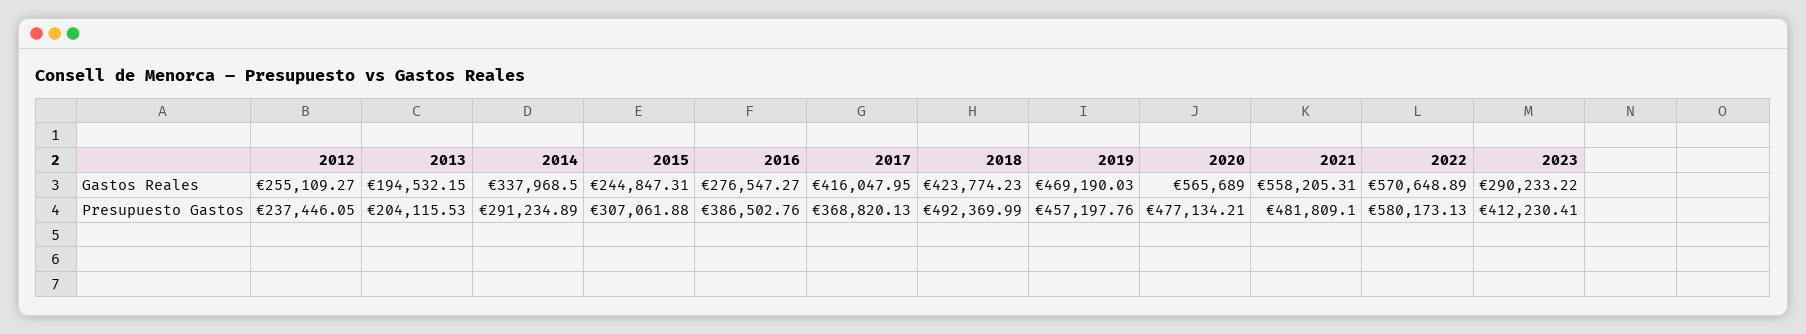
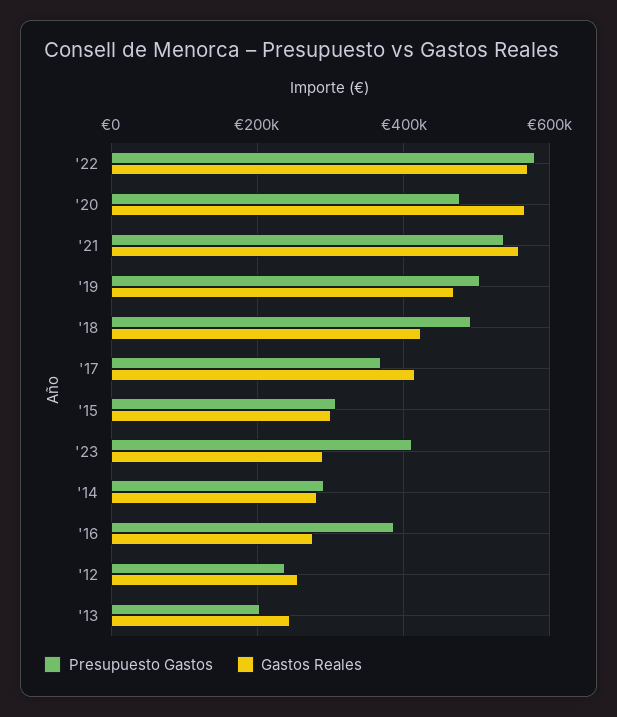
  {
    "Gastos Reales": {
      "2012": 255109.27,
-     "2013": 194532.15,
+     "2013": 240000,
-     "2014": 337968.5,
+     "2014": 280000,
-     "2015": 244847.31,
+     "2015": 300000,
      "2016": 276547.27,
      "2017": 416047.95,
      "2018": 423774.23,
      "2019": 469190.03,
      "2020": 565689,
      "2021": 558205.31,
      "2022": 570648.89,
      "2023": 290233.22
    },
    "Presupuesto Gastos": {
      "2012": 237446.05,
      "2013": 204115.53,
      "2014": 291234.89,
      "2015": 307061.88,
      "2016": 386502.76,
      "2017": 368820.13,
      "2018": 492369.99,
-     "2019": 457197.76,
+     "2019": 500000,
      "2020": 477134.21,
-     "2021": 481809.1,
+     "2021": 540000,
      "2022": 580173.13,
      "2023": 412230.41
    }
  }

